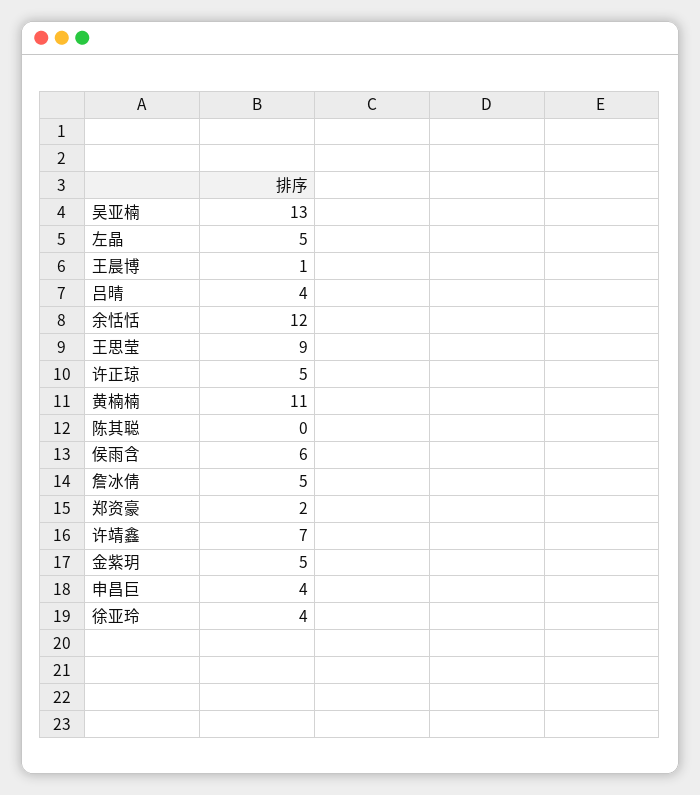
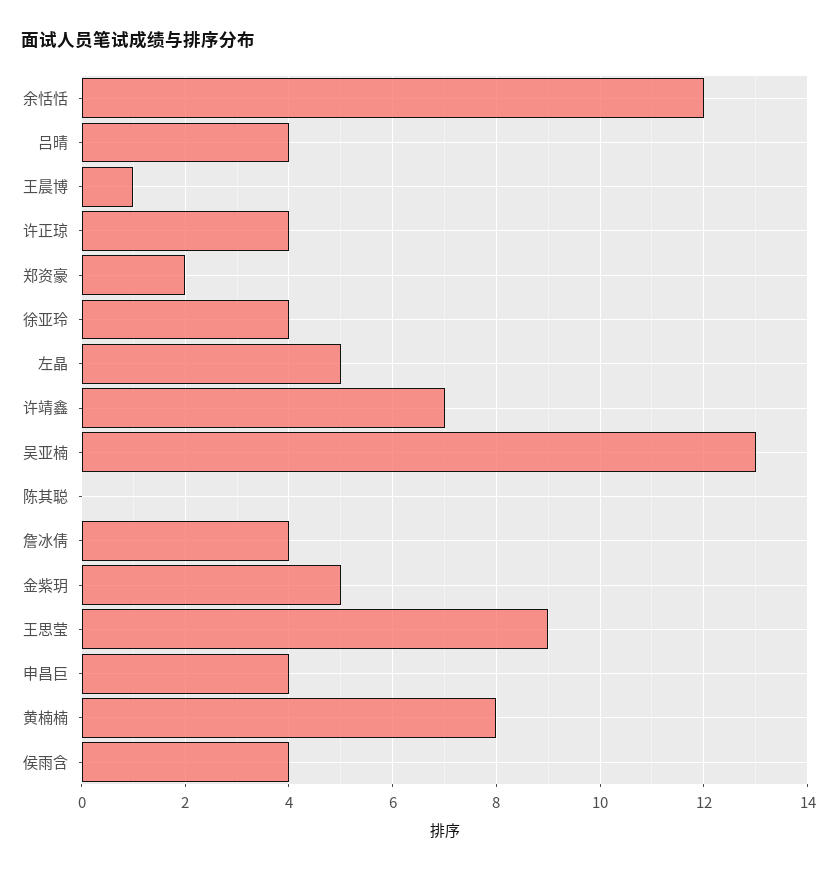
  {
    "吴亚楠": 13,
    "左晶": 5,
    "王晨博": 1,
    "吕晴": 4,
    "余恬恬": 12,
    "王思莹": 9,
-   "许正琼": 5,
+   "许正琼": 4,
-   "黄楠楠": 11,
+   "黄楠楠": 8,
    "陈其聪": 0,
-   "侯雨含": 6,
+   "侯雨含": 4,
-   "詹冰倩": 5,
+   "詹冰倩": 4,
    "郑资豪": 2,
    "许靖鑫": 7,
    "金紫玥": 5,
    "申昌巨": 4,
    "徐亚玲": 4
  }

